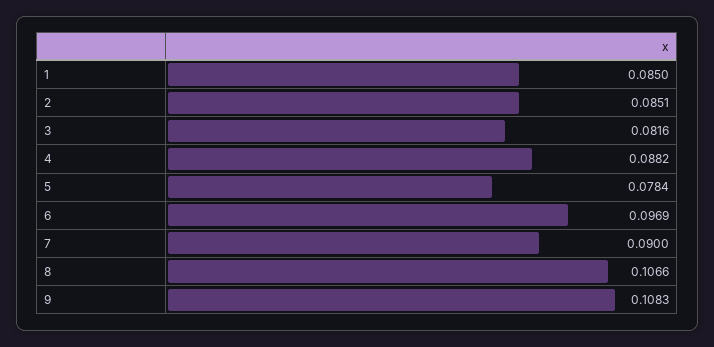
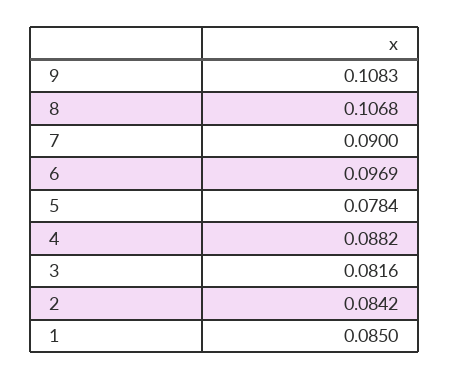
  {
    "1": 0.085,
-   "2": 0.0851,
+   "2": 0.0842,
    "3": 0.0816,
    "4": 0.0882,
    "5": 0.0784,
    "6": 0.0969,
    "7": 0.09,
-   "8": 0.1066,
+   "8": 0.1068,
    "9": 0.1083
  }

